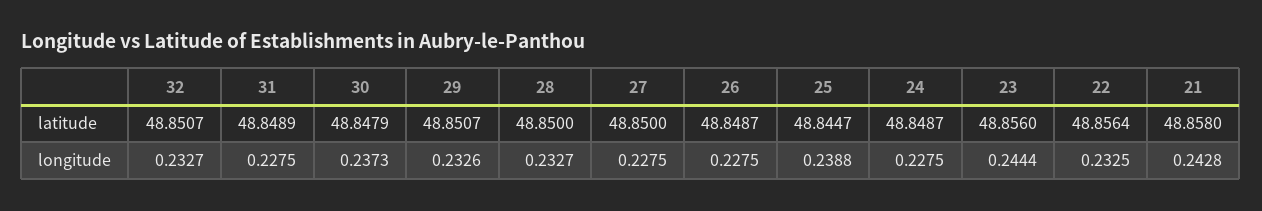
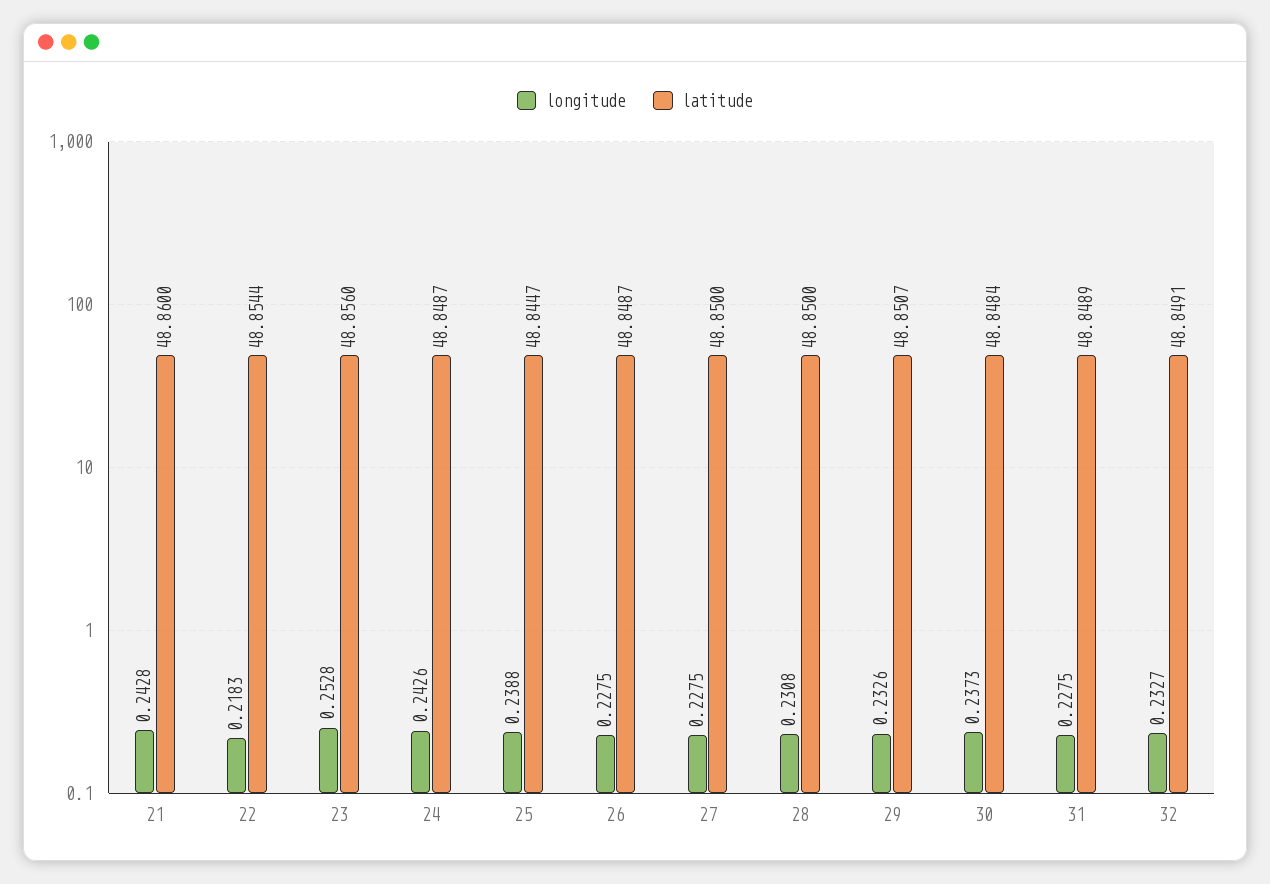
  {
    "latitude": {
-     "32": 48.8507,
+     "32": 48.8491,
      "31": 48.8489,
-     "30": 48.8479,
+     "30": 48.8484,
      "29": 48.8507,
      "28": 48.85,
      "27": 48.85,
      "26": 48.8487,
      "25": 48.8447,
      "24": 48.8487,
      "23": 48.856,
-     "22": 48.8564,
+     "22": 48.8544,
-     "21": 48.858
+     "21": 48.86
    },
    "longitude": {
      "32": 0.2327,
      "31": 0.2275,
      "30": 0.2373,
      "29": 0.2326,
-     "28": 0.2327,
+     "28": 0.2308,
      "27": 0.2275,
      "26": 0.2275,
      "25": 0.2388,
-     "24": 0.2275,
+     "24": 0.2426,
-     "23": 0.2444,
+     "23": 0.2528,
-     "22": 0.2325,
+     "22": 0.2183,
      "21": 0.2428
    }
  }

